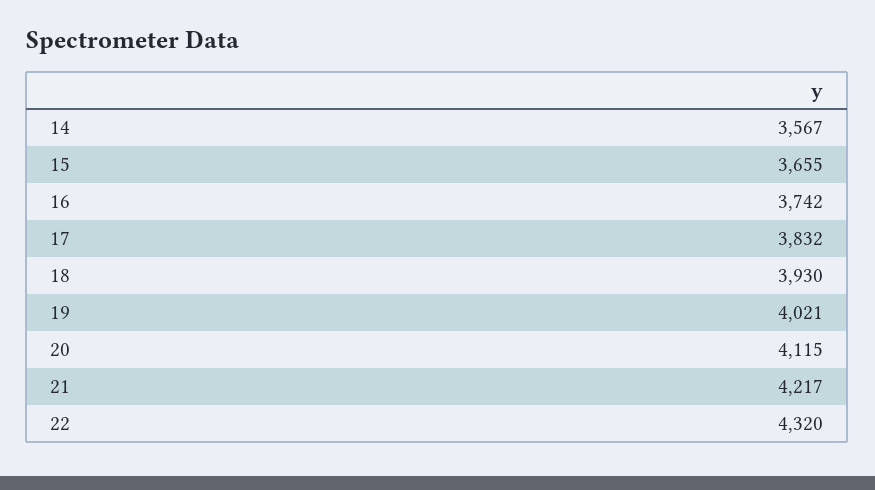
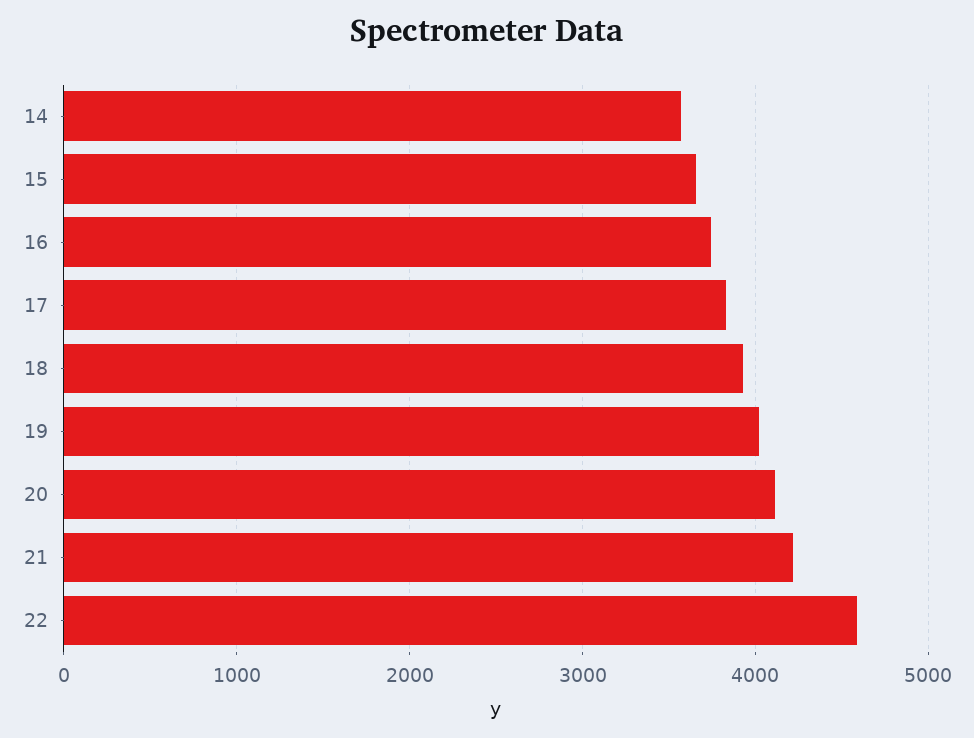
  {
    "14": 3567,
    "15": 3655,
    "16": 3742,
    "17": 3832,
    "18": 3930,
    "19": 4021,
    "20": 4115,
    "21": 4217,
-   "22": 4320
+   "22": 4600
  }

